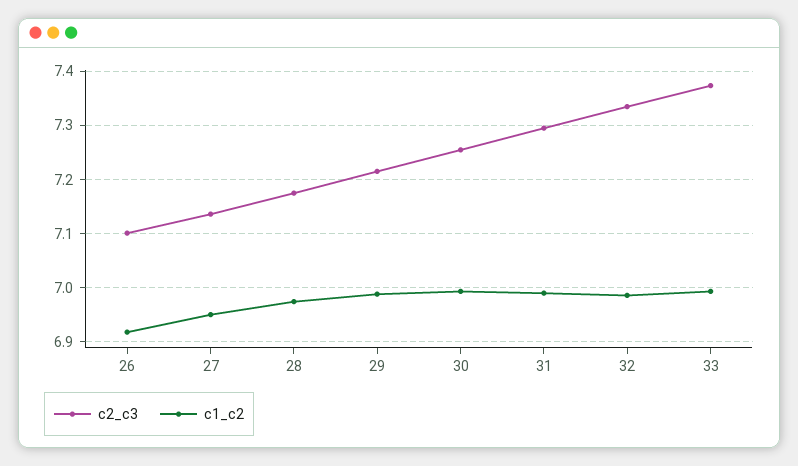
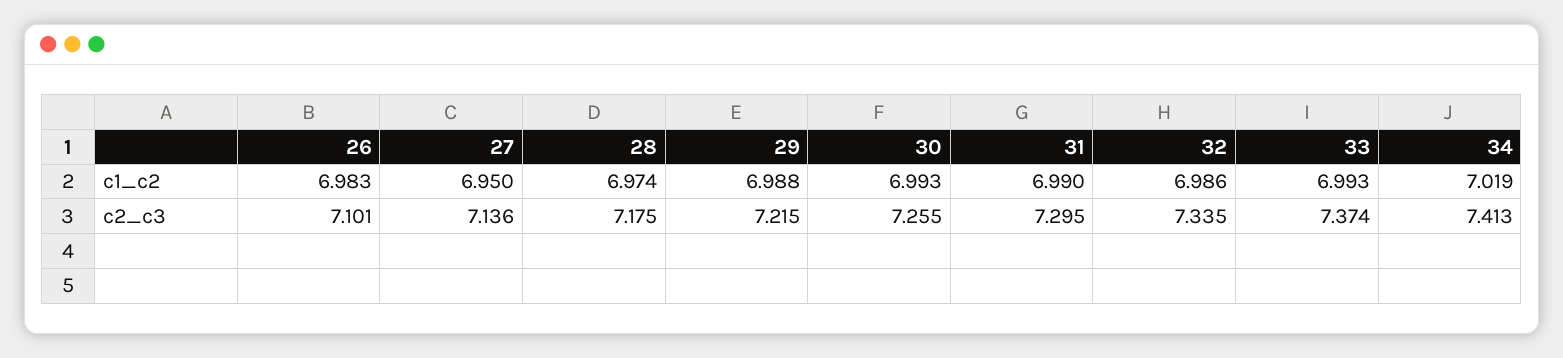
  {
    "c2_c3": {
      "26": 7.101,
      "27": 7.136,
      "28": 7.175,
      "29": 7.215,
      "30": 7.255,
      "31": 7.295,
      "32": 7.335,
-     "33": 7.374
+     "33": 7.374,
+     "34": 7.413
    },
    "c1_c2": {
-     "26": 6.92,
+     "26": 6.983,
      "27": 6.95,
      "28": 6.974,
      "29": 6.988,
      "30": 6.993,
      "31": 6.99,
      "32": 6.986,
-     "33": 6.993
+     "33": 6.993,
+     "34": 7.019
    }
  }

